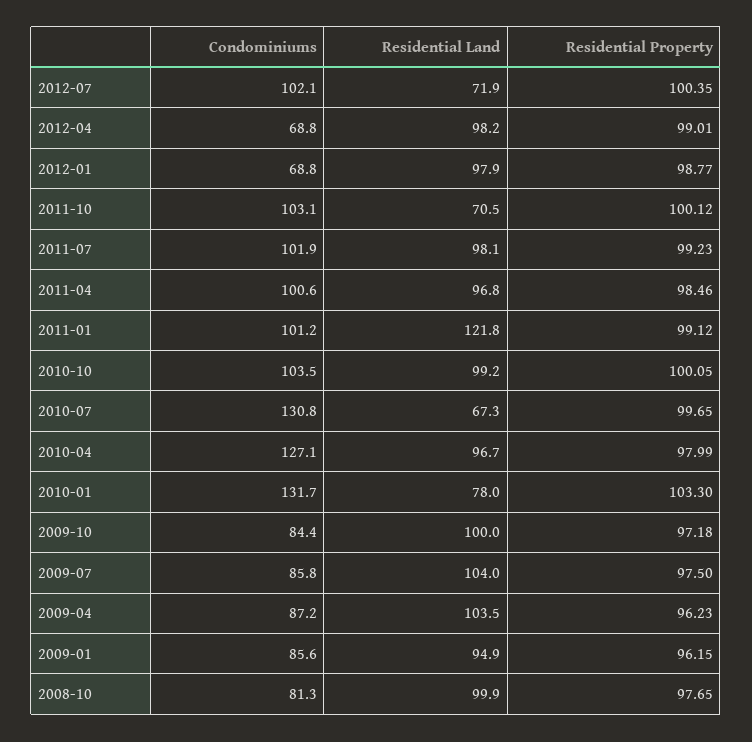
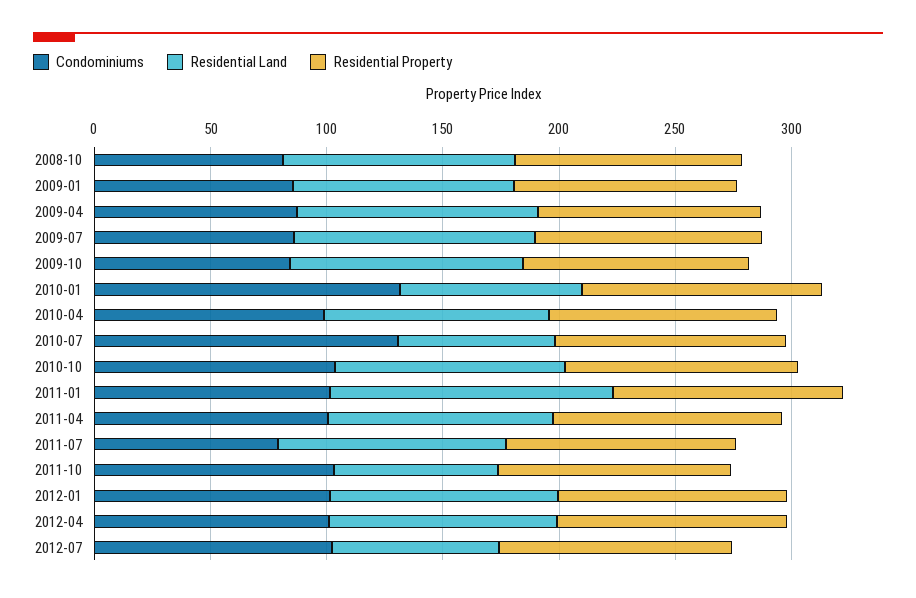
  {
    "Condominiums": {
      "2012-07": 102.1,
-     "2012-04": 68.8,
+     "2012-04": 100,
-     "2012-01": 68.8,
+     "2012-01": 100,
      "2011-10": 103.1,
-     "2011-07": 101.9,
+     "2011-07": 80,
      "2011-04": 100.6,
      "2011-01": 101.2,
      "2010-10": 103.5,
      "2010-07": 130.8,
-     "2010-04": 127.1,
+     "2010-04": 100,
      "2010-01": 131.7,
      "2009-10": 84.4,
      "2009-07": 85.8,
      "2009-04": 87.2,
      "2009-01": 85.6,
      "2008-10": 81.3
    },
    "Residential Land": {
      "2012-07": 71.9,
      "2012-04": 98.2,
      "2012-01": 97.9,
      "2011-10": 70.5,
      "2011-07": 98.1,
      "2011-04": 96.8,
      "2011-01": 121.8,
      "2010-10": 99.2,
      "2010-07": 67.3,
      "2010-04": 96.7,
      "2010-01": 78,
      "2009-10": 100,
      "2009-07": 104,
      "2009-04": 103.5,
      "2009-01": 94.9,
      "2008-10": 99.9
    },
    "Residential Property": {
      "2012-07": 100.35,
      "2012-04": 99.01,
      "2012-01": 98.77,
      "2011-10": 100.12,
      "2011-07": 99.23,
      "2011-04": 98.46,
      "2011-01": 99.12,
      "2010-10": 100.05,
      "2010-07": 99.65,
      "2010-04": 97.99,
      "2010-01": 103.3,
      "2009-10": 97.18,
      "2009-07": 97.5,
      "2009-04": 96.23,
      "2009-01": 96.15,
      "2008-10": 97.65
    }
  }

